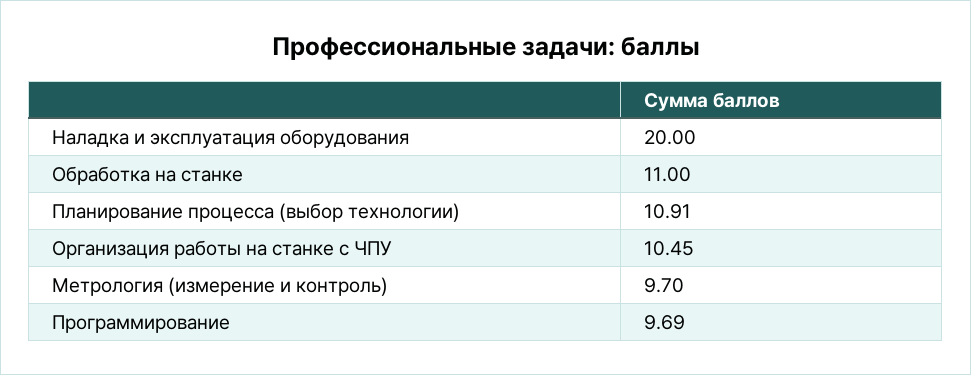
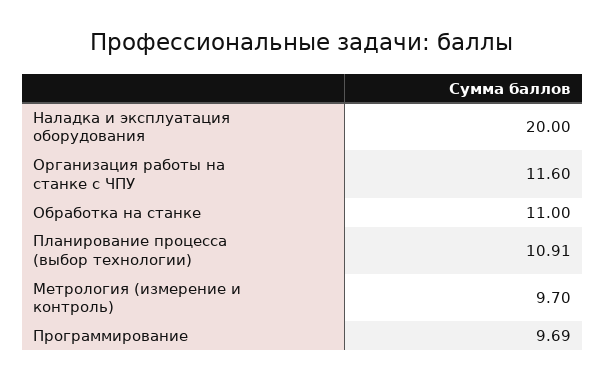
  {
    "Наладка и эксплуатация оборудования": 20,
    "Обработка на станке": 11,
    "Планирование процесса (выбор технологии)": 10.91,
-   "Организация работы на станке с ЧПУ": 10.45,
+   "Организация работы на станке с ЧПУ": 11.6,
    "Метрология (измерение и контроль)": 9.7,
    "Программирование": 9.69
  }

